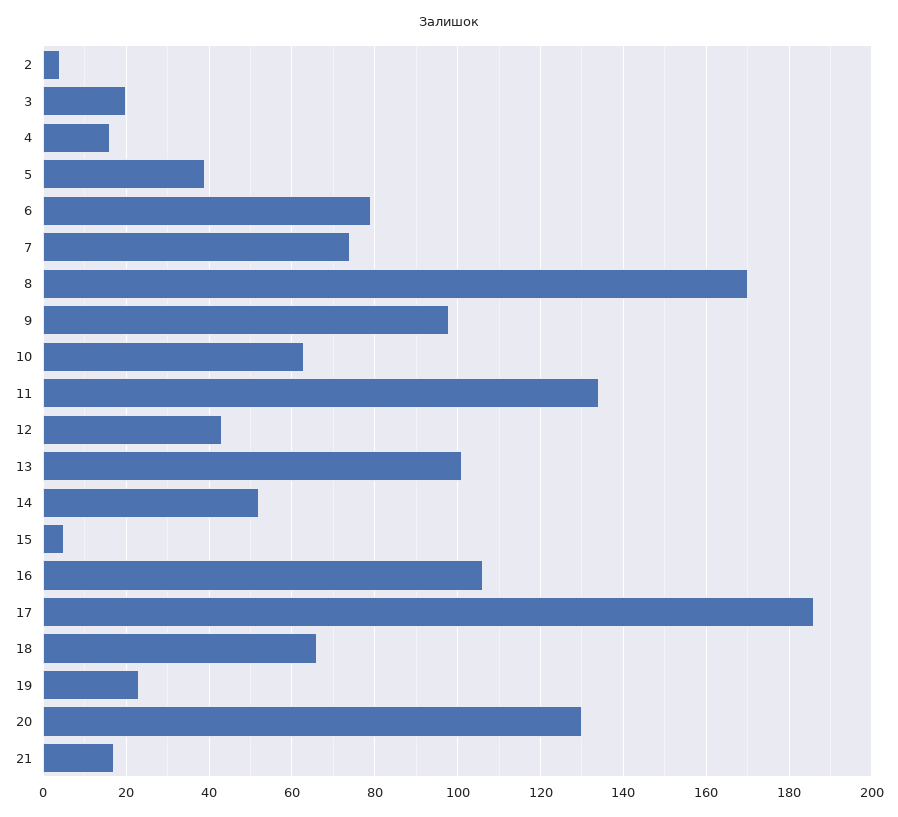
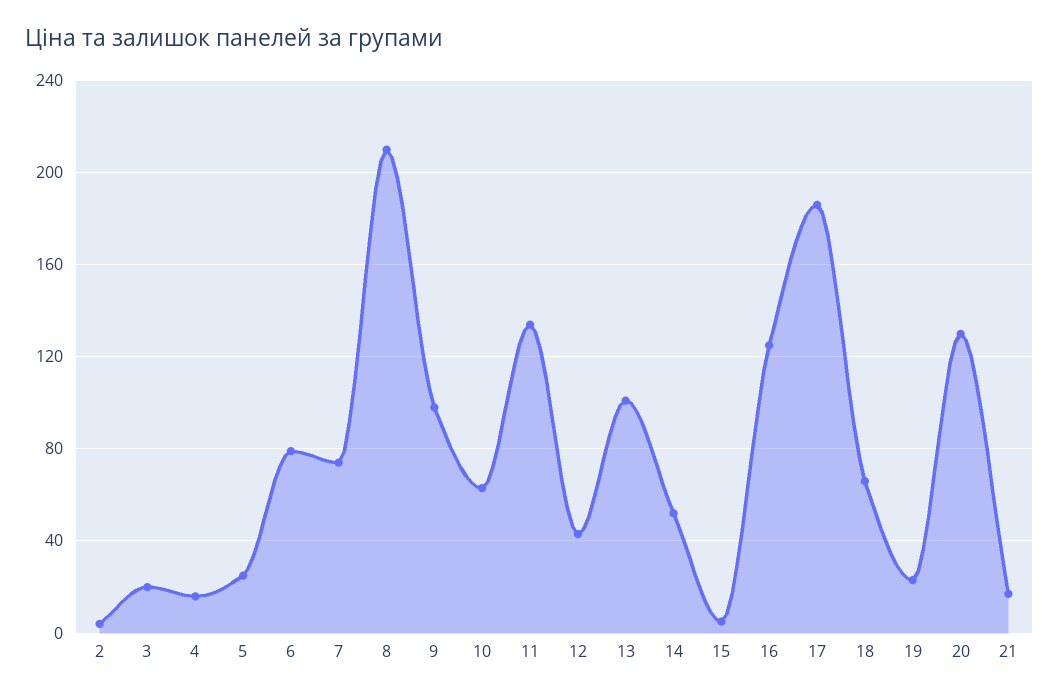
  {
    "2": 5,
    "3": 20,
    "4": 15,
-   "5": 40,
+   "5": 25,
    "6": 80,
    "7": 75,
-   "8": 170,
+   "8": 210,
    "9": 100,
    "10": 65,
    "11": 135,
    "12": 45,
    "13": 100,
    "14": 50,
    "15": 5,
-   "16": 105,
+   "16": 125,
    "17": 185,
    "18": 65,
    "19": 25,
    "20": 130,
    "21": 15
  }

